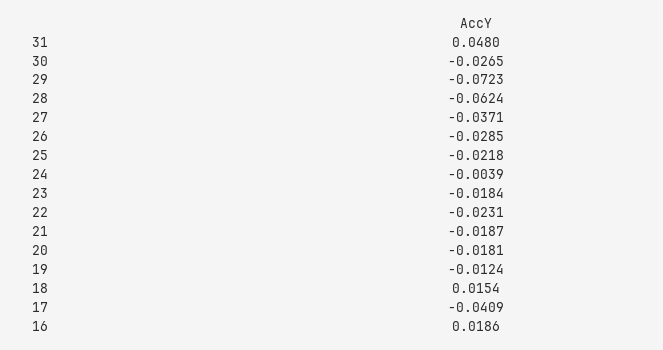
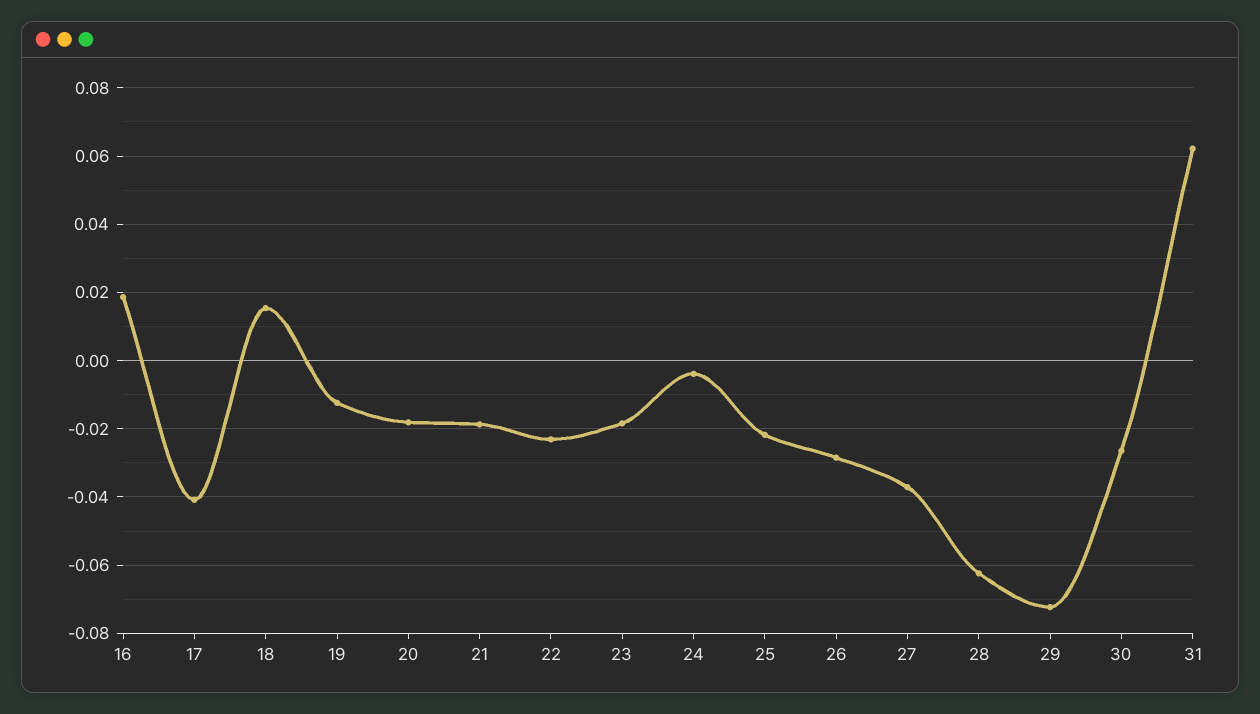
  {
-   "31": 0.048,
+   "31": 0.062,
    "30": -0.0265,
    "29": -0.0723,
    "28": -0.0624,
    "27": -0.0371,
    "26": -0.0285,
    "25": -0.0218,
    "24": -0.0039,
    "23": -0.0184,
    "22": -0.0231,
    "21": -0.0187,
    "20": -0.0181,
    "19": -0.0124,
    "18": 0.0154,
    "17": -0.0409,
    "16": 0.0186
  }

